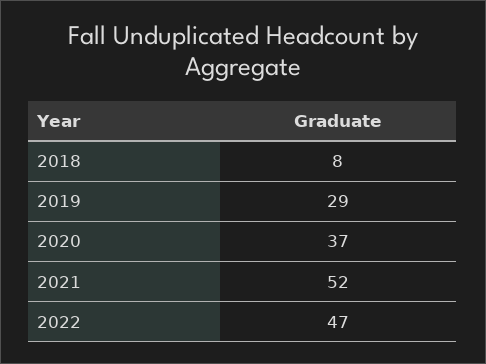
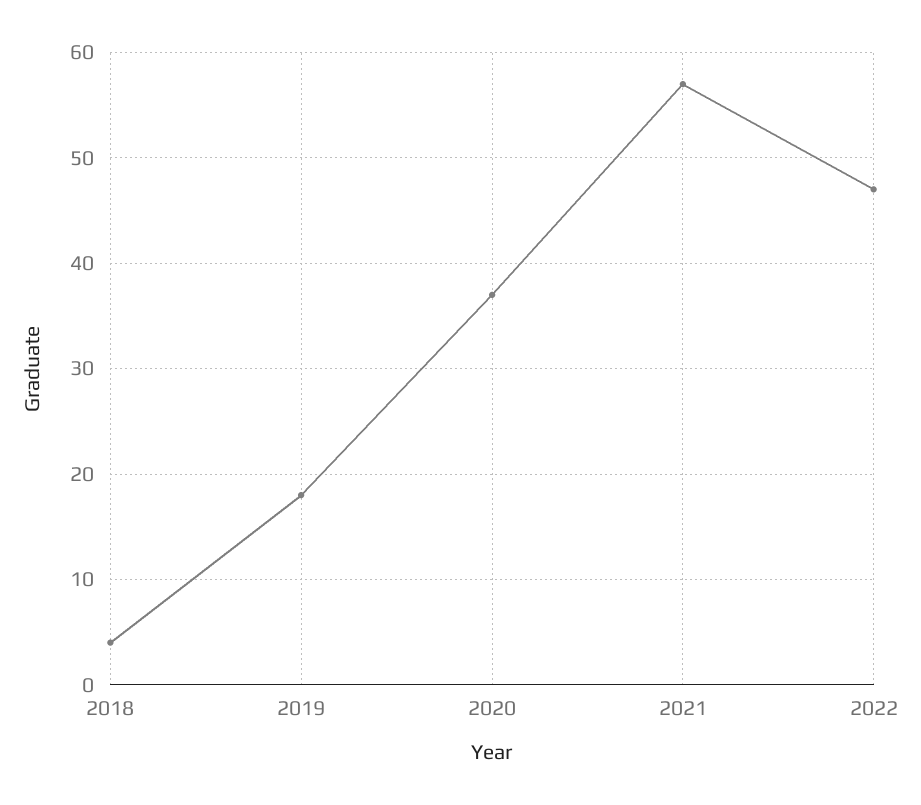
  {
-   "2018": 8,
+   "2018": 4,
-   "2019": 29,
+   "2019": 18,
    "2020": 37,
-   "2021": 52,
+   "2021": 57,
    "2022": 47
  }

